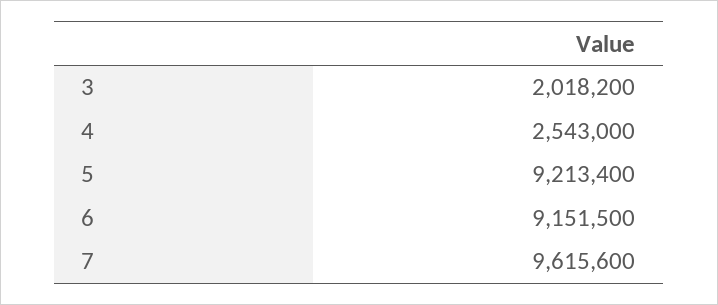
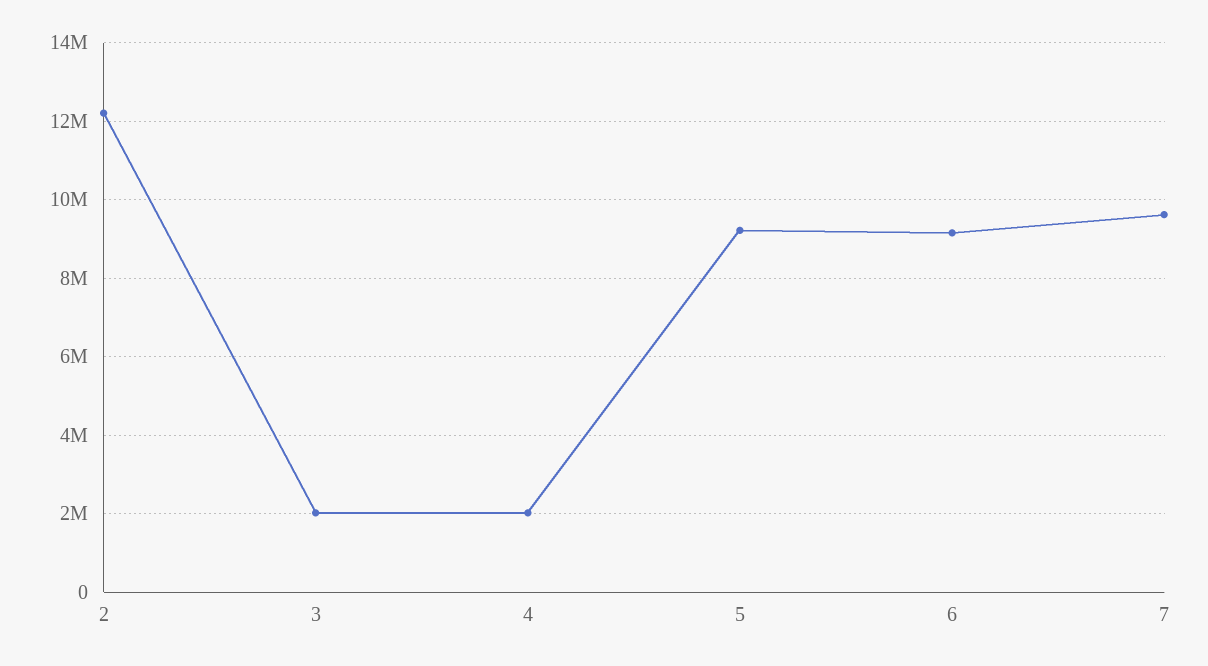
  {
    "3": 2018200,
-   "4": 2543000,
+   "4": 2000000,
    "5": 9213400,
    "6": 9151500,
-   "7": 9615600
+   "7": 9615600,
+   "2": 12200000
  }

